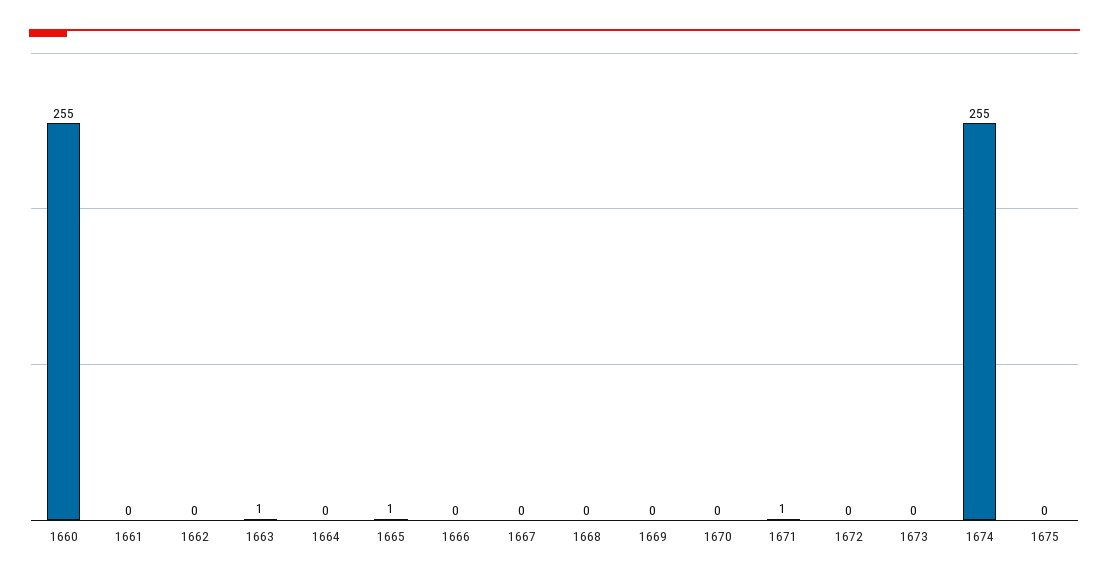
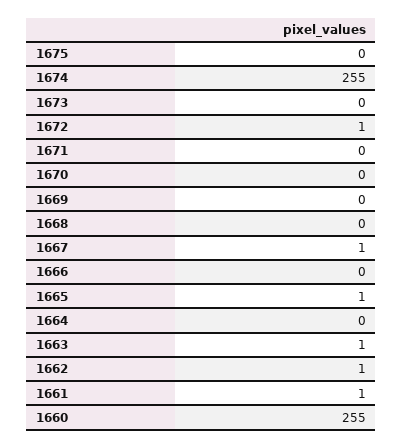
  {
    "1660": 255,
-   "1661": 0,
+   "1661": 1,
-   "1662": 0,
+   "1662": 1,
    "1663": 1,
    "1664": 0,
    "1665": 1,
    "1666": 0,
-   "1667": 0,
+   "1667": 1,
    "1668": 0,
    "1669": 0,
    "1670": 0,
-   "1671": 1,
+   "1671": 0,
-   "1672": 0,
+   "1672": 1,
    "1673": 0,
    "1674": 255,
    "1675": 0
  }

